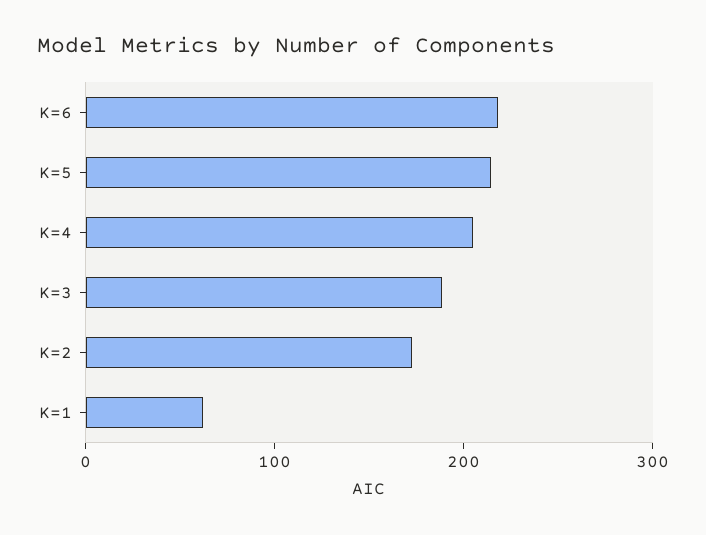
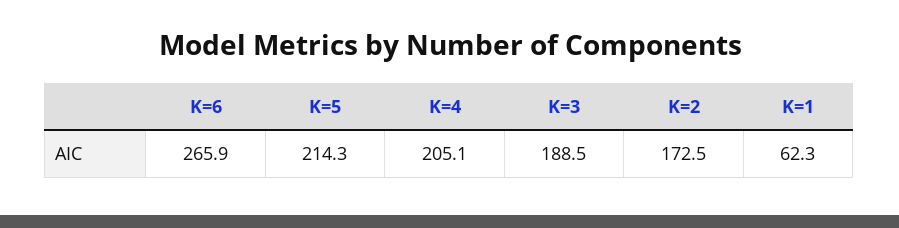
  {
-   "K=6": 220,
+   "K=6": 265.9,
    "K=5": 214.3,
    "K=4": 205.1,
    "K=3": 188.5,
    "K=2": 172.5,
    "K=1": 62.3
  }

